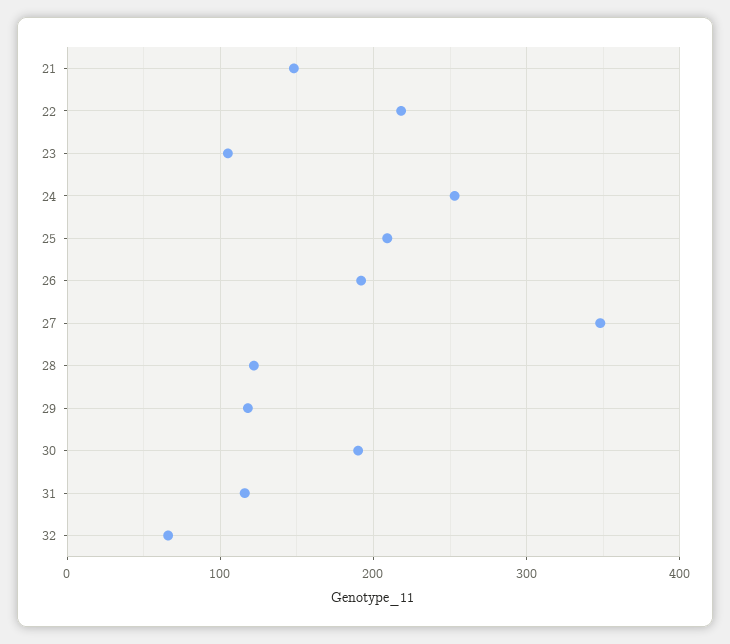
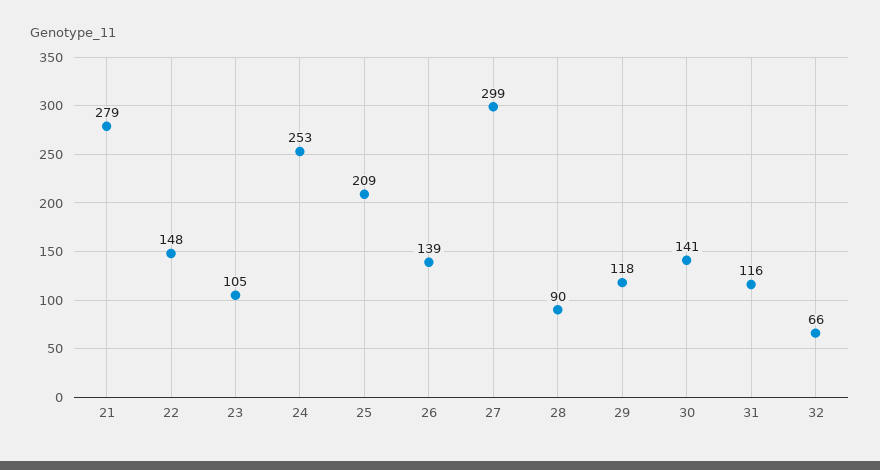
  {
-   "21": 150,
+   "21": 279,
-   "22": 220,
+   "22": 148,
    "23": 105,
    "24": 253,
    "25": 209,
-   "26": 190,
+   "26": 139,
-   "27": 350,
+   "27": 299,
-   "28": 120,
+   "28": 90,
    "29": 118,
-   "30": 190,
+   "30": 141,
    "31": 116,
    "32": 66
  }

